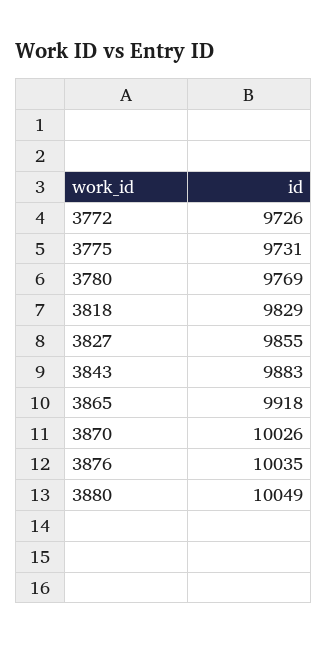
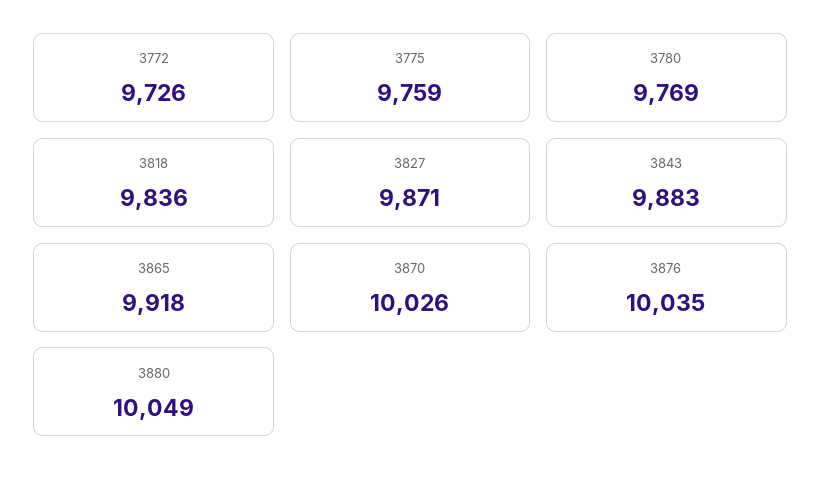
  {
    "3772": 9726,
-   "3775": 9731,
+   "3775": 9759,
    "3780": 9769,
-   "3818": 9829,
+   "3818": 9836,
-   "3827": 9855,
+   "3827": 9871,
    "3843": 9883,
    "3865": 9918,
    "3870": 10026,
    "3876": 10035,
    "3880": 10049
  }

